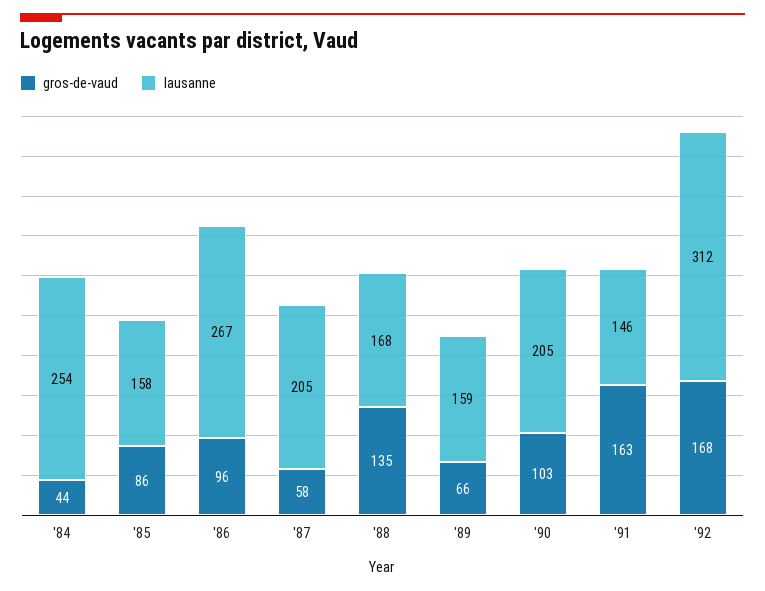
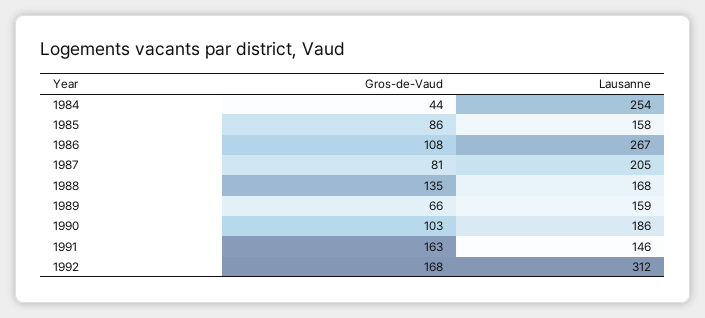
  {
    "gros-de-vaud": {
      "'84": 44,
      "'85": 86,
-     "'86": 96,
+     "'86": 108,
-     "'87": 58,
+     "'87": 81,
      "'88": 135,
      "'89": 66,
      "'90": 103,
      "'91": 163,
      "'92": 168
    },
    "lausanne": {
      "'84": 254,
      "'85": 158,
      "'86": 267,
      "'87": 205,
      "'88": 168,
      "'89": 159,
-     "'90": 205,
+     "'90": 186,
      "'91": 146,
      "'92": 312
    }
  }

